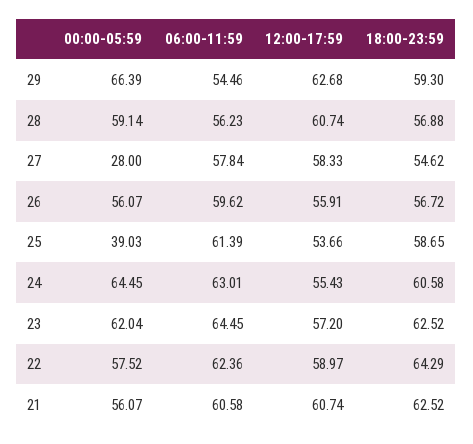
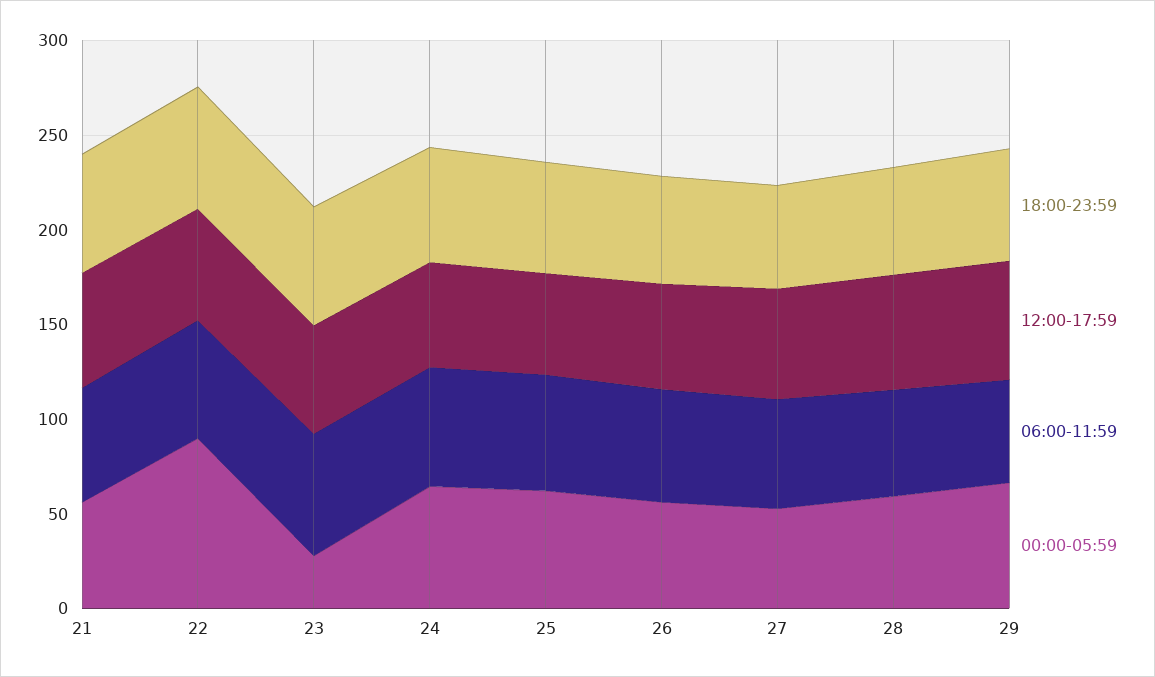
  {
    "00:00-05:59": {
      "29": 66.39,
      "28": 59.14,
-     "27": 28,
+     "27": 50,
      "26": 56.07,
-     "25": 39.03,
+     "25": 60,
      "24": 64.45,
-     "23": 62.04,
+     "23": 30,
-     "22": 57.52,
+     "22": 90,
      "21": 56.07
    },
    "06:00-11:59": {
      "29": 54.46,
      "28": 56.23,
      "27": 57.84,
      "26": 59.62,
      "25": 61.39,
      "24": 63.01,
      "23": 64.45,
      "22": 62.36,
      "21": 60.58
    },
    "12:00-17:59": {
      "29": 62.68,
      "28": 60.74,
      "27": 58.33,
      "26": 55.91,
      "25": 53.66,
      "24": 55.43,
      "23": 57.2,
      "22": 58.97,
      "21": 60.74
    },
    "18:00-23:59": {
      "29": 59.3,
      "28": 56.88,
      "27": 54.62,
      "26": 56.72,
      "25": 58.65,
      "24": 60.58,
      "23": 62.52,
      "22": 64.29,
      "21": 62.52
    }
  }

